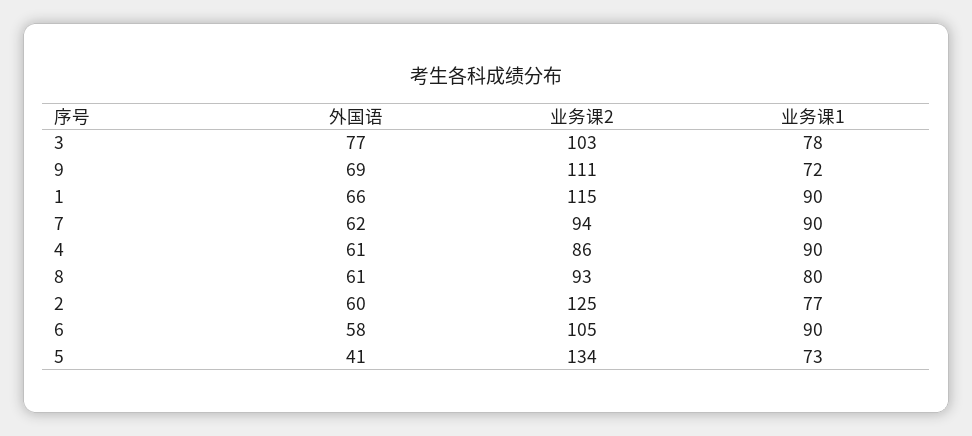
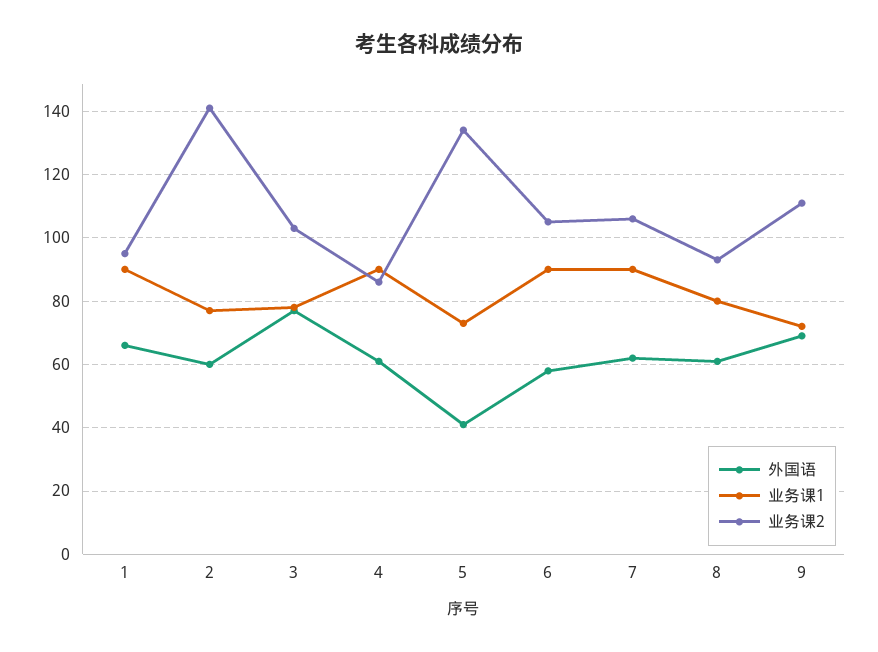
  {
    "外国语": {
      "3": 77,
      "9": 69,
      "1": 66,
      "7": 62,
      "4": 61,
      "8": 61,
      "2": 60,
      "6": 58,
      "5": 41
    },
    "业务课2": {
      "3": 103,
      "9": 111,
-     "1": 115,
+     "1": 95,
-     "7": 94,
+     "7": 105,
      "4": 86,
      "8": 93,
-     "2": 125,
+     "2": 140,
      "6": 105,
      "5": 134
    },
    "业务课1": {
      "3": 78,
      "9": 72,
      "1": 90,
      "7": 90,
      "4": 90,
      "8": 80,
      "2": 77,
      "6": 90,
      "5": 73
    }
  }

